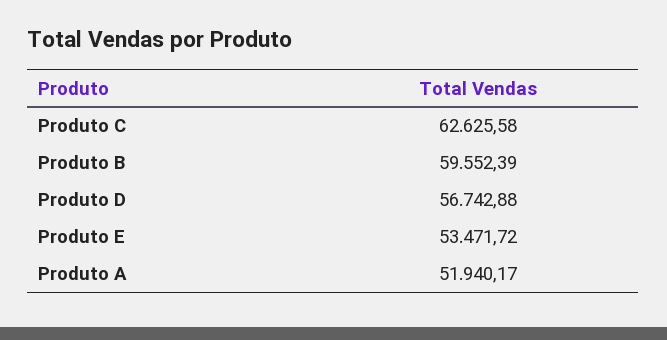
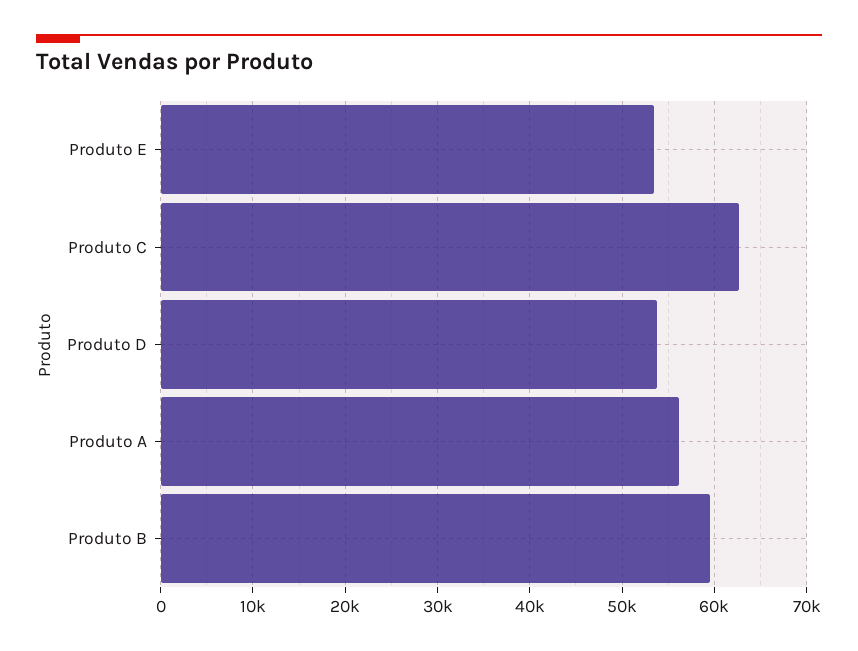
  {
    "Produto C": 62625.58,
    "Produto B": 59552.39,
-   "Produto D": 56742.88,
+   "Produto D": 54000,
    "Produto E": 53471.72,
-   "Produto A": 51940.17
+   "Produto A": 56000
  }

